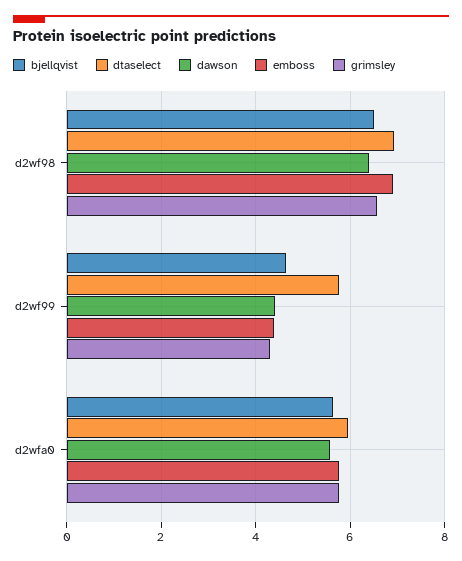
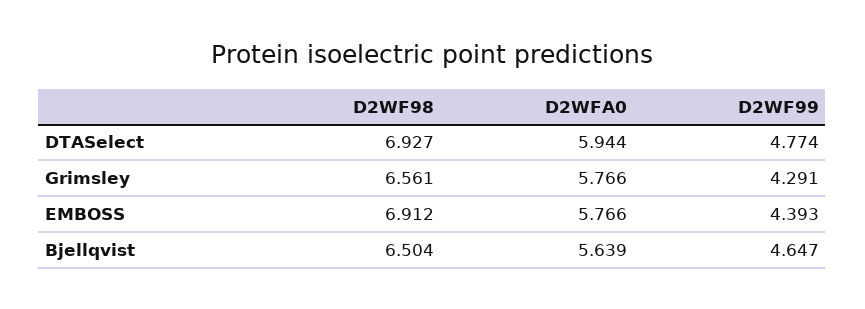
  {
    "bjellqvist": {
      "d2wf98": 6.504,
      "d2wf99": 4.647,
      "d2wfa0": 5.639
    },
    "dtaselect": {
      "d2wf98": 6.927,
-     "d2wf99": 5.8,
+     "d2wf99": 4.774,
      "d2wfa0": 5.944
    },
-   "dawson": {
-     "d2wf98": 6.4,
-     "d2wf99": 4.4,
-     "d2wfa0": 5.6
-   },
    "emboss": {
      "d2wf98": 6.912,
      "d2wf99": 4.393,
      "d2wfa0": 5.766
    },
    "grimsley": {
      "d2wf98": 6.561,
      "d2wf99": 4.291,
      "d2wfa0": 5.766
    }
  }

